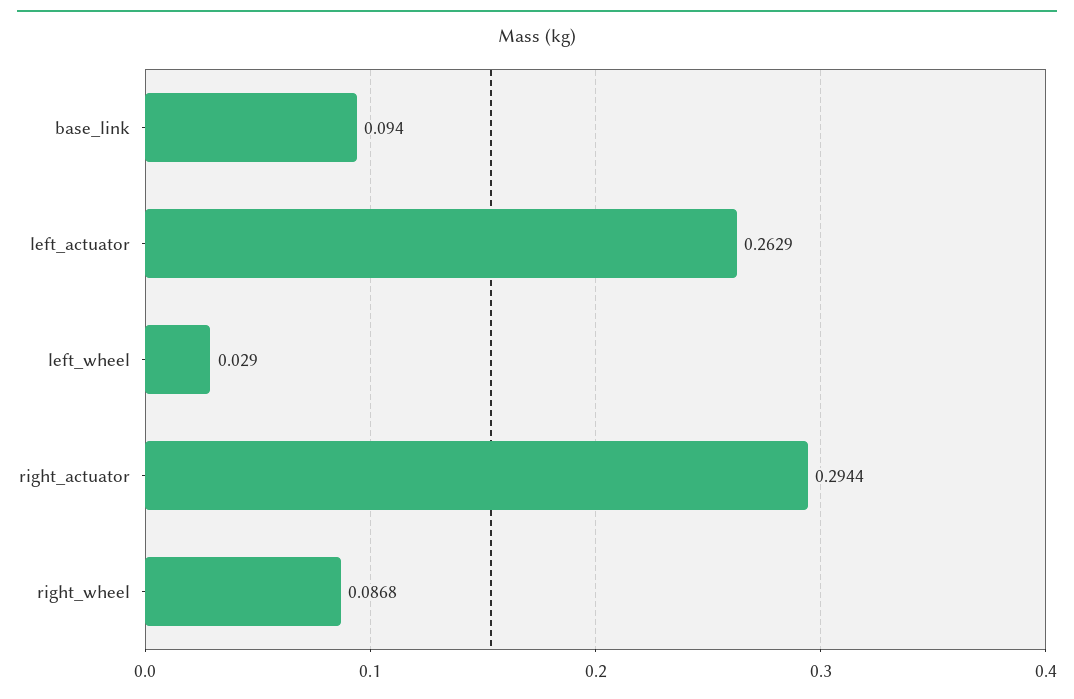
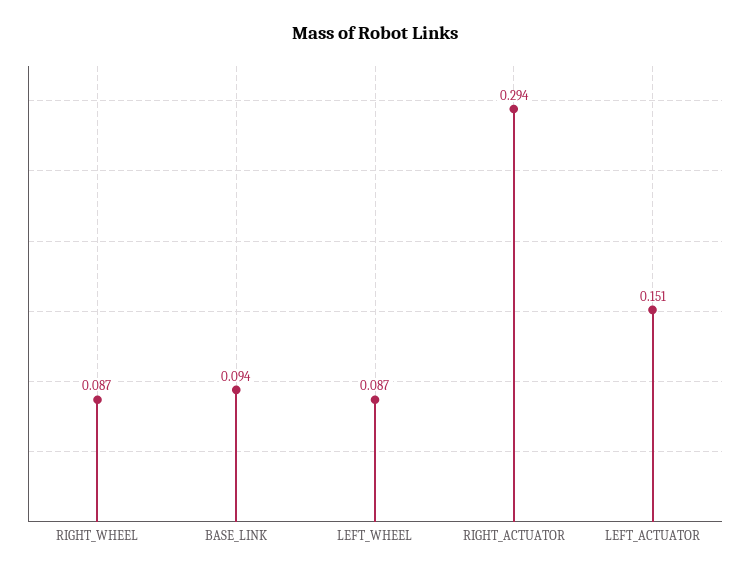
  {
    "base_link": 0.094,
-   "left_actuator": 0.2629,
+   "left_actuator": 0.151,
-   "left_wheel": 0.029,
+   "left_wheel": 0.087,
    "right_actuator": 0.2944,
    "right_wheel": 0.0868
  }

